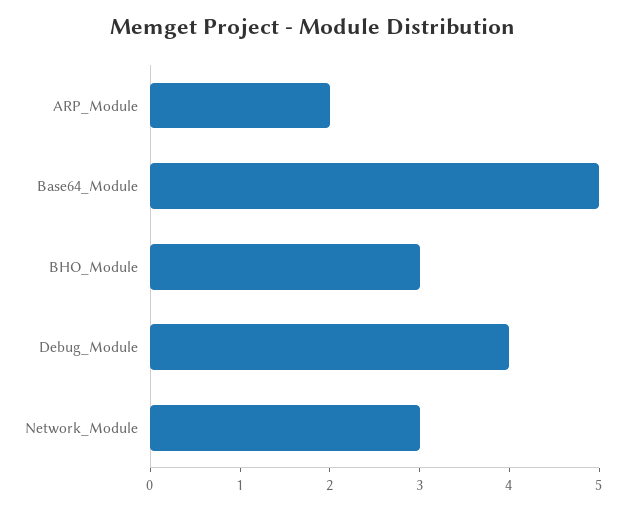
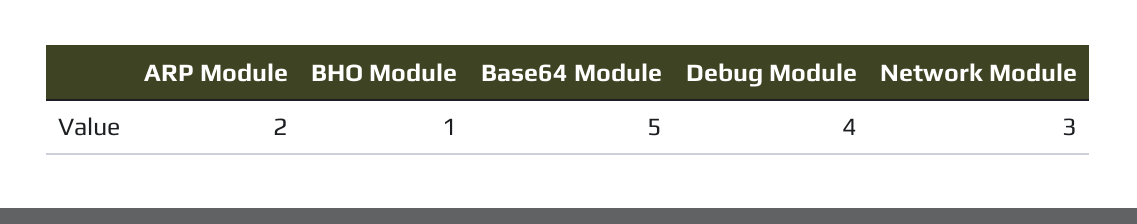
  {
    "ARP_Module": 2,
    "Base64_Module": 5,
-   "BHO_Module": 3,
+   "BHO_Module": 1,
    "Debug_Module": 4,
    "Network_Module": 3
  }

